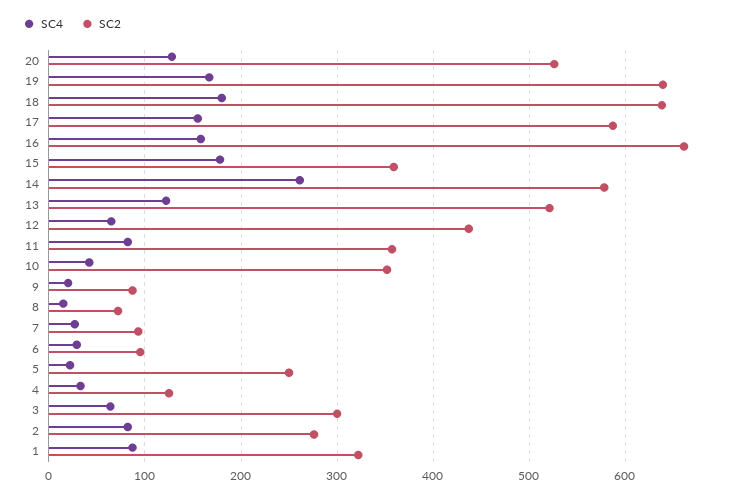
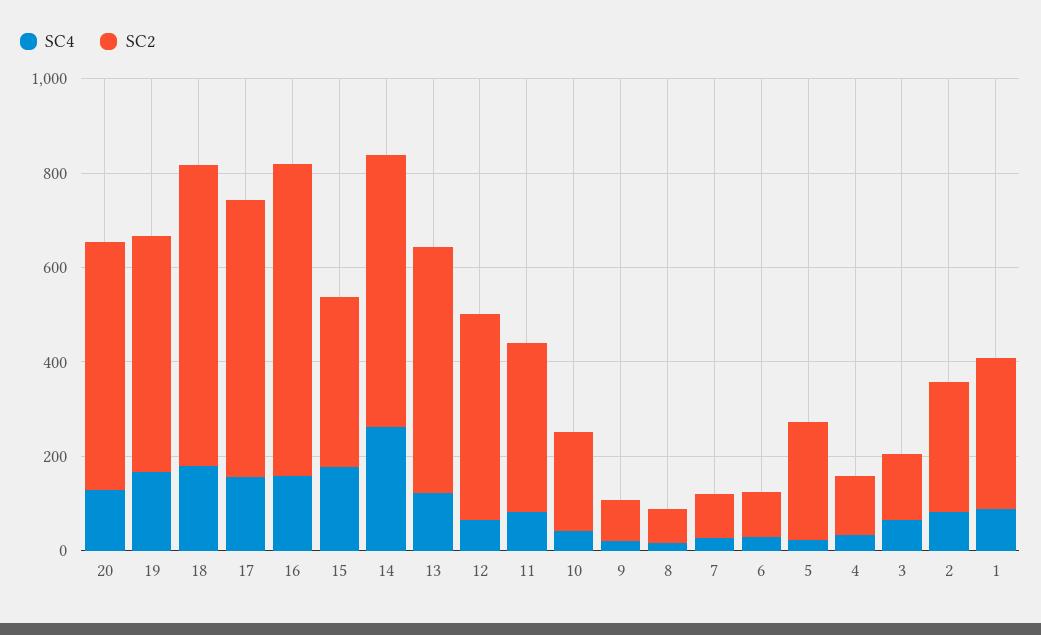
  {
    "SC4": {
      "20": 130,
      "19": 170,
      "18": 180,
      "17": 160,
      "16": 160,
      "15": 180,
      "14": 260,
      "13": 120,
      "12": 70,
      "11": 80,
      "10": 40,
      "9": 20,
      "8": 20,
      "7": 30,
      "6": 30,
      "5": 20,
      "4": 30,
      "3": 60,
      "2": 80,
      "1": 90
    },
    "SC2": {
      "20": 530,
-     "19": 640,
+     "19": 500,
      "18": 640,
      "17": 590,
      "16": 660,
      "15": 360,
      "14": 580,
      "13": 520,
      "12": 440,
      "11": 360,
-     "10": 350,
+     "10": 200,
      "9": 90,
      "8": 70,
      "7": 90,
      "6": 100,
      "5": 250,
      "4": 130,
-     "3": 300,
+     "3": 150,
      "2": 280,
      "1": 320
    }
  }

